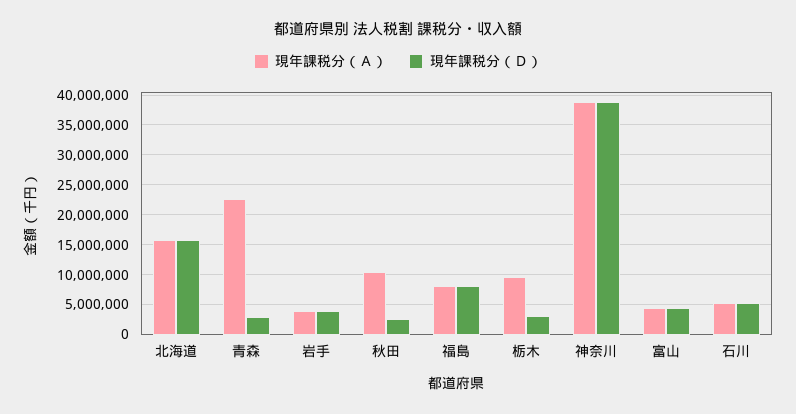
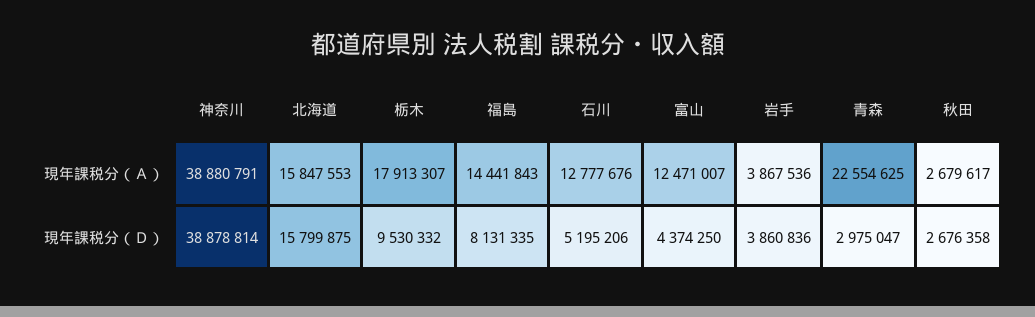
  {
    "現年課税分（Ａ）": {
      "北海道": 15847553,
      "青森": 22554625,
      "岩手": 3867536,
-     "秋田": 10000000,
+     "秋田": 2679617,
-     "福島": 7500000,
+     "福島": 14441843,
-     "栃木": 10000000,
+     "栃木": 17913307,
      "神奈川": 38880791,
-     "富山": 5000000,
+     "富山": 12471007,
-     "石川": 5000000
+     "石川": 12777676
    },
    "現年課税分（Ｄ）": {
      "北海道": 15799875,
      "青森": 2975047,
      "岩手": 3860836,
      "秋田": 2676358,
      "福島": 8131335,
-     "栃木": 2500000,
+     "栃木": 9530332,
      "神奈川": 38878814,
      "富山": 4374250,
      "石川": 5195206
    }
  }

